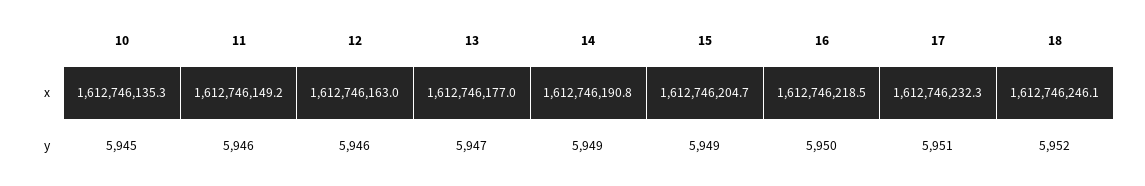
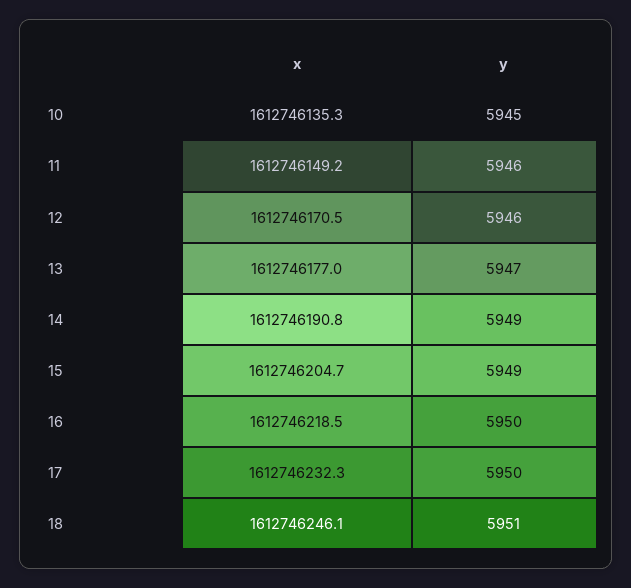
  {
    "10": {
      "x": 1612746135.3,
      "y": 5945
    },
    "11": {
      "x": 1612746149.2,
      "y": 5946
    },
    "12": {
-     "x": 1612746163,
+     "x": 1612746170.5,
      "y": 5946
    },
    "13": {
      "x": 1612746177,
      "y": 5947
    },
    "14": {
      "x": 1612746190.8,
      "y": 5949
    },
    "15": {
      "x": 1612746204.7,
      "y": 5949
    },
    "16": {
      "x": 1612746218.5,
      "y": 5950
    },
    "17": {
      "x": 1612746232.3,
-     "y": 5951
+     "y": 5950
    },
    "18": {
      "x": 1612746246.1,
-     "y": 5952
+     "y": 5951
    }
  }

